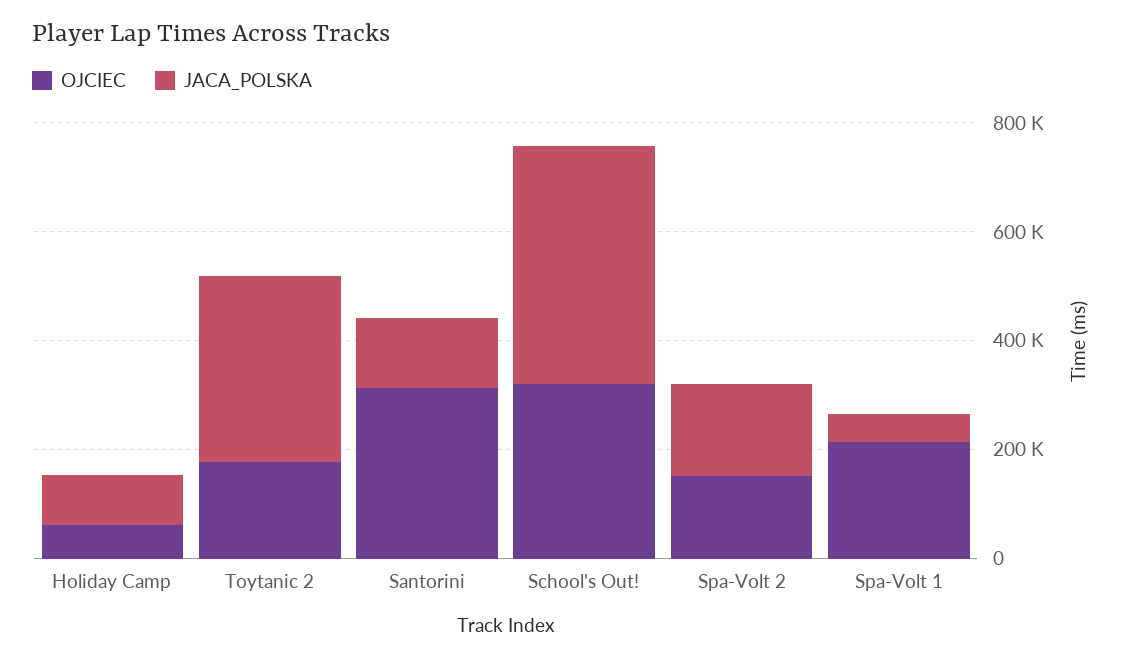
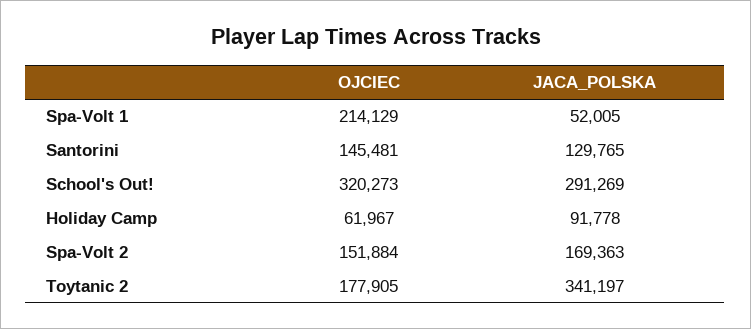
  {
    "OJCIEC": {
      "Holiday Camp": 61967,
      "Toytanic 2": 177905,
-     "Santorini": 300000,
+     "Santorini": 145481,
      "School's Out!": 320273,
      "Spa-Volt 2": 151884,
      "Spa-Volt 1": 214129
    },
    "JACA_POLSKA": {
      "Holiday Camp": 91778,
      "Toytanic 2": 341197,
      "Santorini": 129765,
-     "School's Out!": 450000,
+     "School's Out!": 291269,
      "Spa-Volt 2": 169363,
      "Spa-Volt 1": 52005
    }
  }

